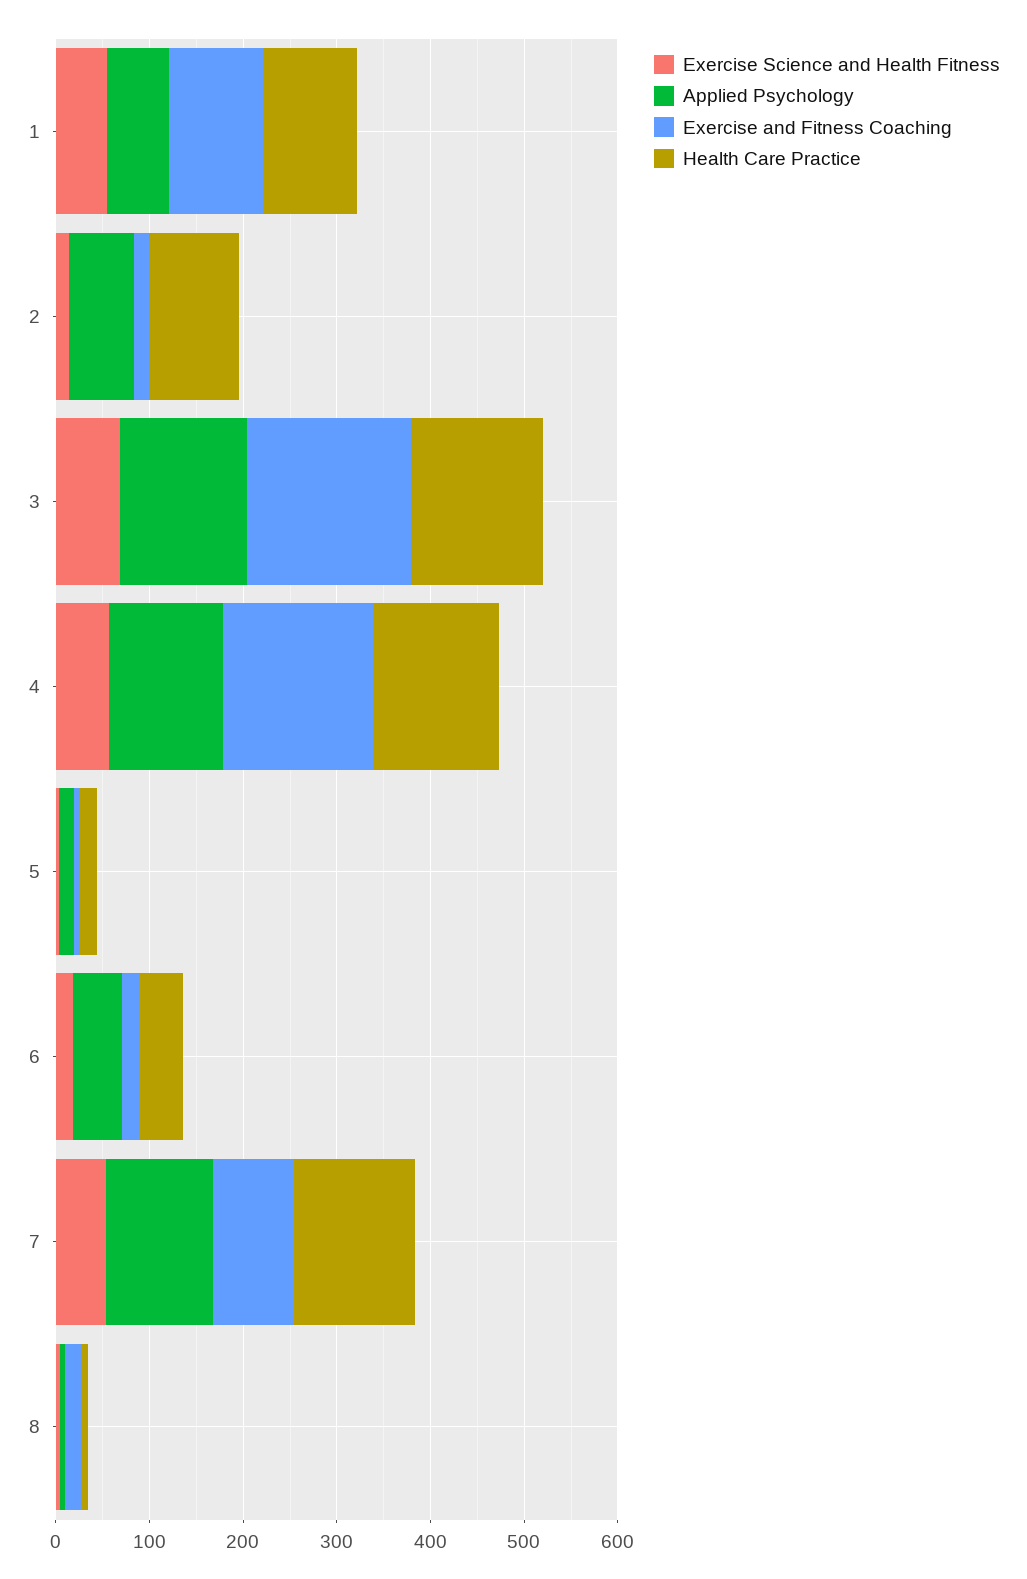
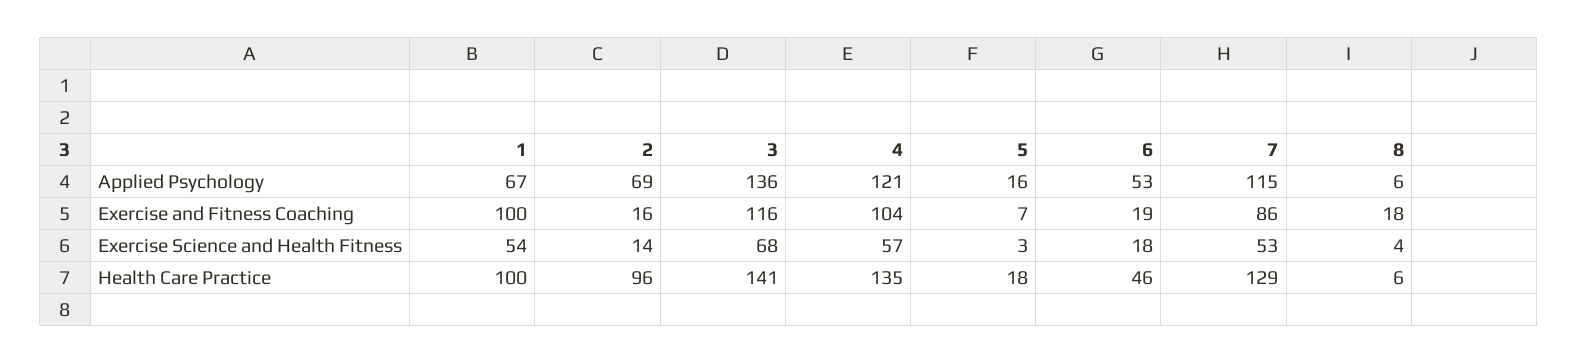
  {
    "Exercise Science and Health Fitness": {
      "1": 54,
      "2": 14,
      "3": 68,
      "4": 57,
      "5": 3,
      "6": 18,
      "7": 53,
      "8": 4
    },
    "Applied Psychology": {
      "1": 67,
      "2": 69,
      "3": 136,
      "4": 121,
      "5": 16,
      "6": 53,
      "7": 115,
      "8": 6
    },
    "Exercise and Fitness Coaching": {
      "1": 100,
      "2": 16,
-     "3": 180,
+     "3": 116,
-     "4": 160,
+     "4": 104,
      "5": 7,
      "6": 19,
      "7": 86,
      "8": 18
    },
    "Health Care Practice": {
      "1": 100,
      "2": 96,
      "3": 141,
      "4": 135,
      "5": 18,
      "6": 46,
      "7": 129,
      "8": 6
    }
  }

